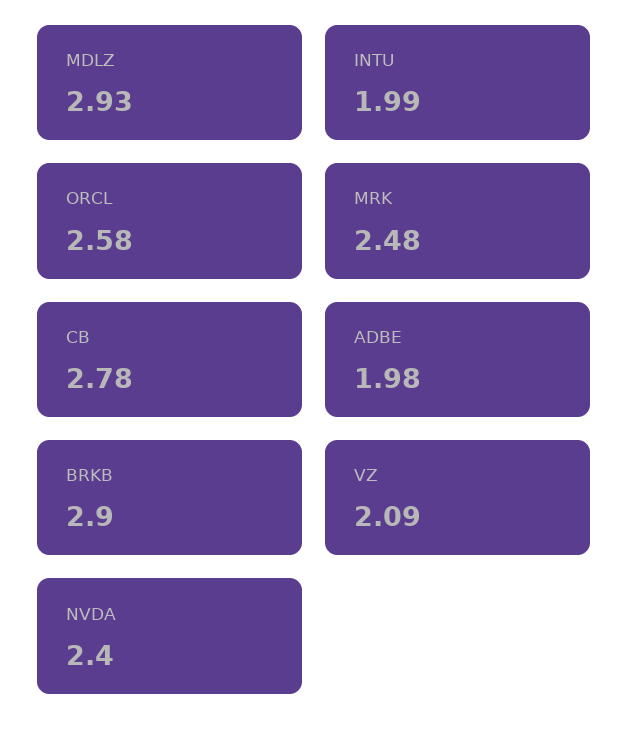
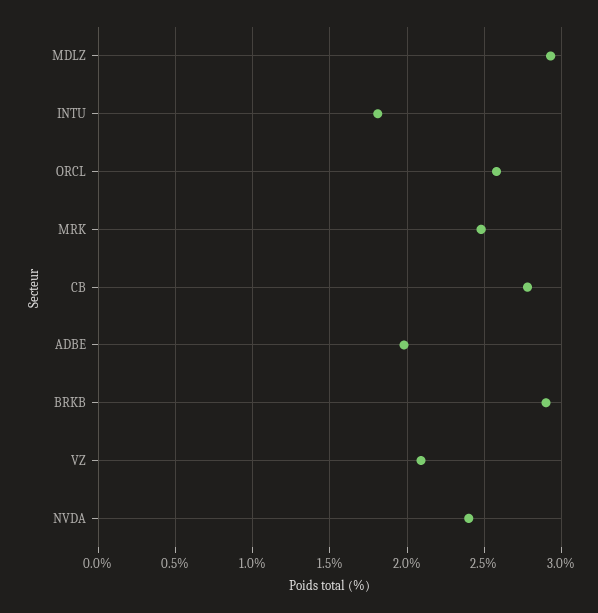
  {
    "MDLZ": 2.93,
-   "INTU": 1.99,
+   "INTU": 1.8,
    "ORCL": 2.58,
    "MRK": 2.48,
    "CB": 2.78,
    "ADBE": 1.98,
    "BRKB": 2.9,
    "VZ": 2.09,
    "NVDA": 2.4
  }

